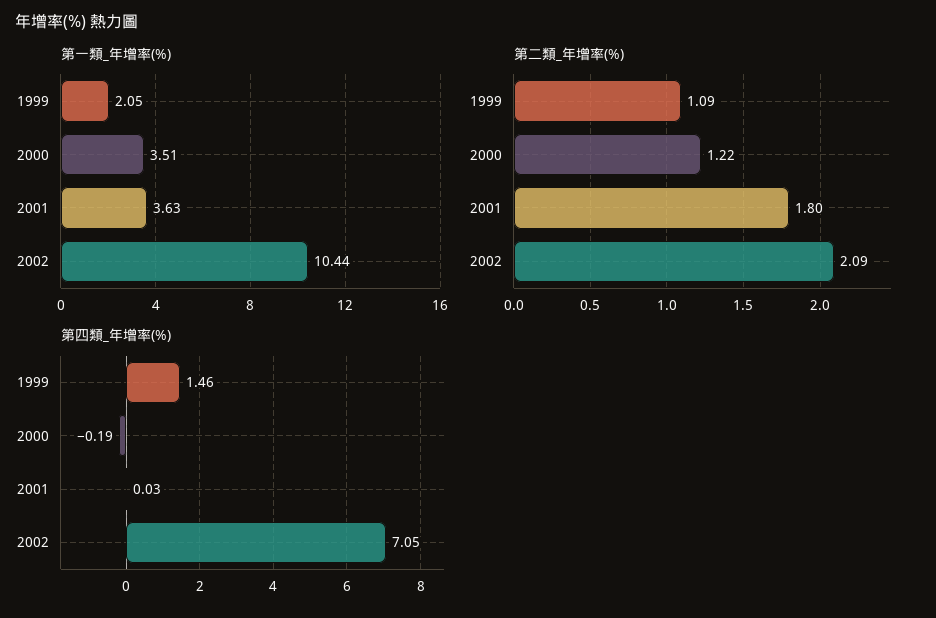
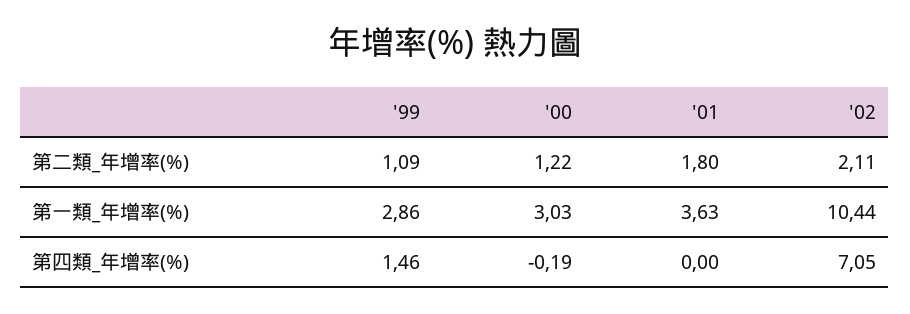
  {
    "第一類_年增率(%)": {
-     "1999": 2.05,
+     "1999": 2.86,
-     "2000": 3.51,
+     "2000": 3.03,
      "2001": 3.63,
      "2002": 10.44
    },
    "第二類_年增率(%)": {
      "1999": 1.09,
      "2000": 1.22,
      "2001": 1.8,
-     "2002": 2.09
+     "2002": 2.11
    },
    "第四類_年增率(%)": {
      "1999": 1.46,
      "2000": -0.19,
-     "2001": 0.03,
+     "2001": 0,
      "2002": 7.05
    }
  }

